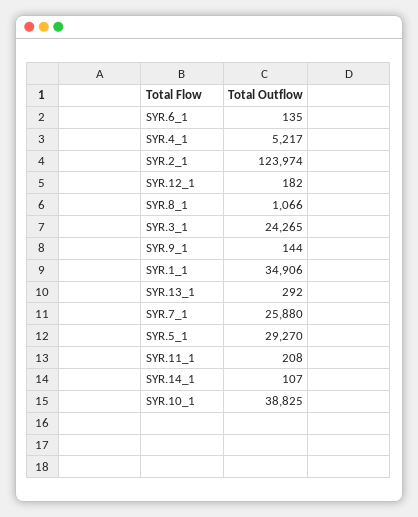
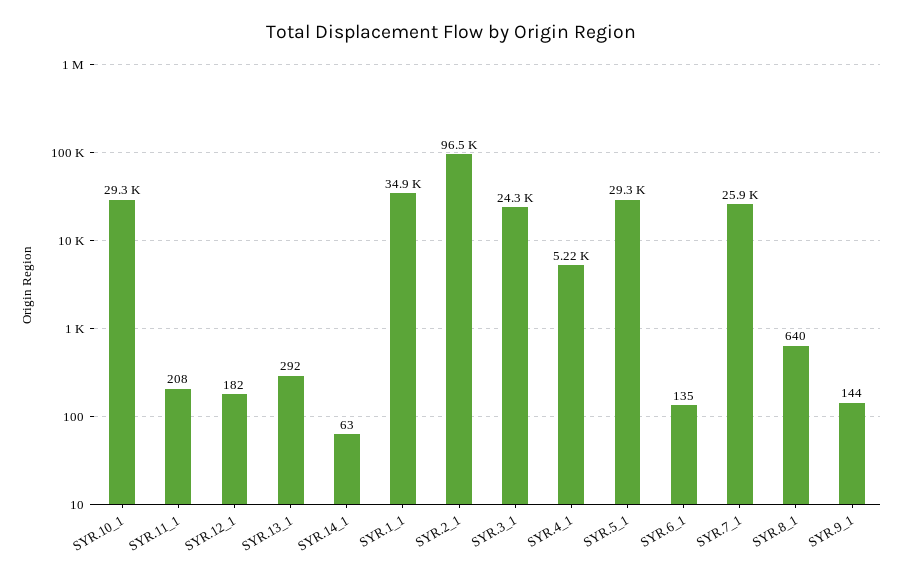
  {
    "SYR.6_1": 135,
    "SYR.4_1": 5217,
-   "SYR.2_1": 123974,
+   "SYR.2_1": 96500,
    "SYR.12_1": 182,
-   "SYR.8_1": 1066,
+   "SYR.8_1": 640,
    "SYR.3_1": 24265,
    "SYR.9_1": 144,
    "SYR.1_1": 34906,
    "SYR.13_1": 292,
    "SYR.7_1": 25880,
    "SYR.5_1": 29270,
    "SYR.11_1": 208,
-   "SYR.14_1": 107,
+   "SYR.14_1": 63,
-   "SYR.10_1": 38825
+   "SYR.10_1": 29300
  }

